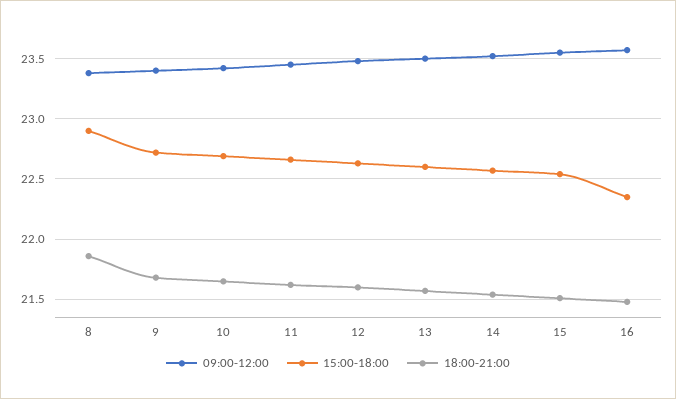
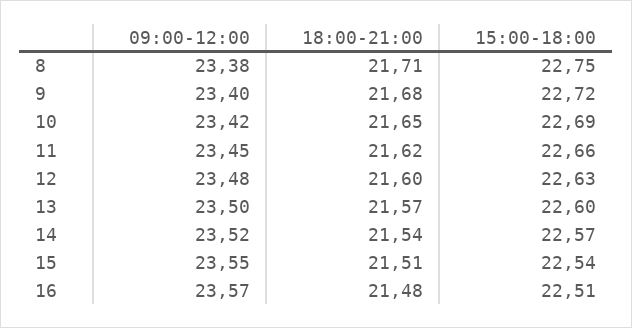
  {
    "09:00-12:00": {
      "8": 23.38,
      "9": 23.4,
      "10": 23.42,
      "11": 23.45,
      "12": 23.48,
      "13": 23.5,
      "14": 23.52,
      "15": 23.55,
      "16": 23.57
    },
    "15:00-18:00": {
-     "8": 22.9,
+     "8": 22.75,
      "9": 22.72,
      "10": 22.69,
      "11": 22.66,
      "12": 22.63,
      "13": 22.6,
      "14": 22.57,
      "15": 22.54,
-     "16": 22.35
+     "16": 22.51
    },
    "18:00-21:00": {
-     "8": 21.85,
+     "8": 21.71,
      "9": 21.68,
      "10": 21.65,
      "11": 21.62,
      "12": 21.6,
      "13": 21.57,
      "14": 21.54,
      "15": 21.51,
      "16": 21.48
    }
  }

